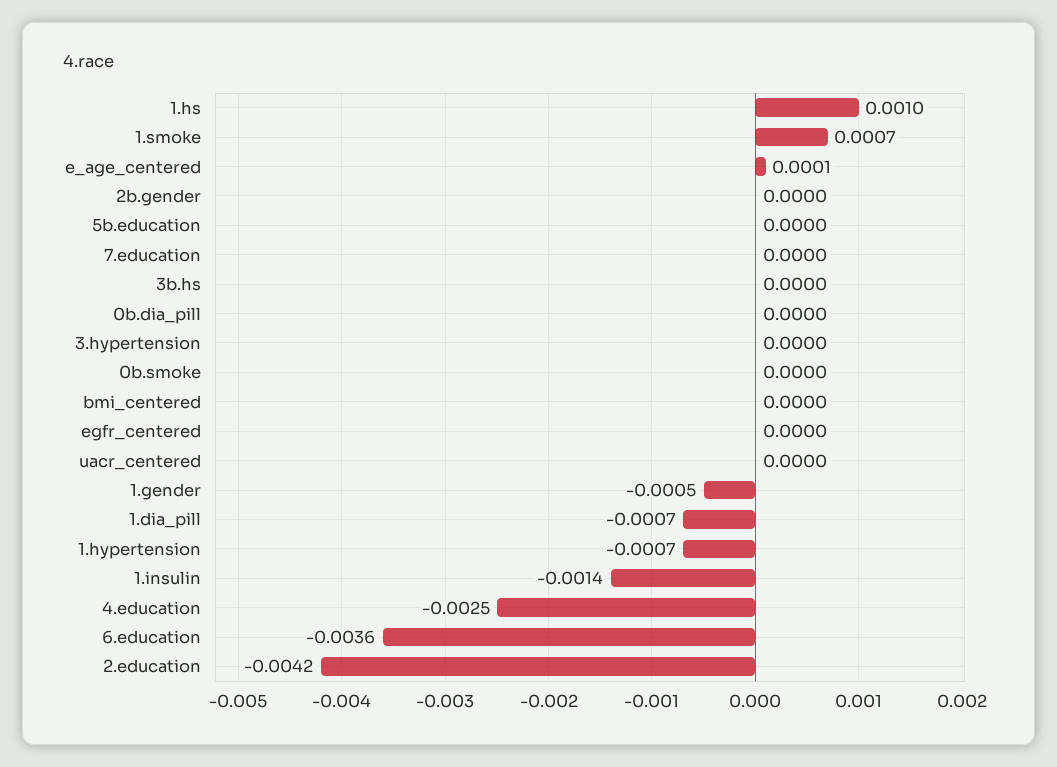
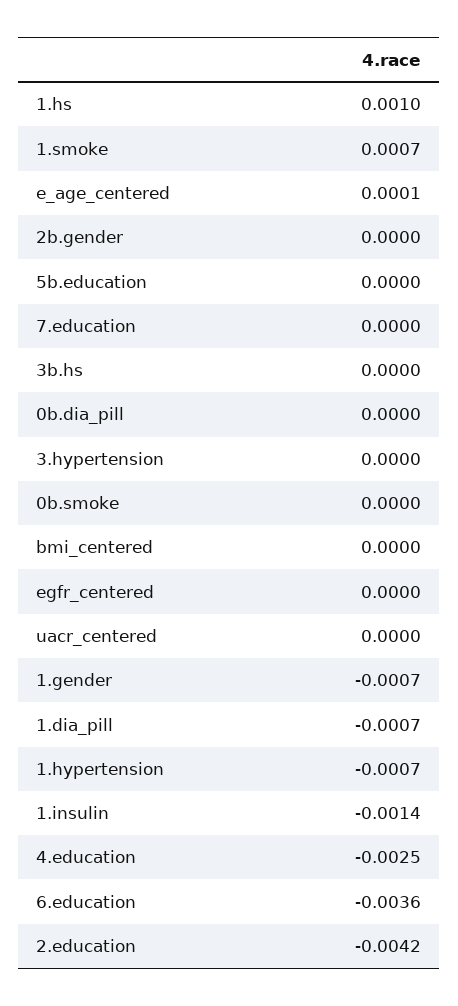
  {
    "1.hs": 0.001,
    "1.smoke": 0.0007,
    "e_age_centered": 0.0001,
    "2b.gender": 0,
    "5b.education": 0,
    "7.education": 0,
    "3b.hs": 0,
    "0b.dia_pill": 0,
    "3.hypertension": 0,
    "0b.smoke": 0,
    "bmi_centered": 0,
    "egfr_centered": 0,
    "uacr_centered": 0,
-   "1.gender": -0.0005,
+   "1.gender": -0.0007,
    "1.dia_pill": -0.0007,
    "1.hypertension": -0.0007,
    "1.insulin": -0.0014,
    "4.education": -0.0025,
    "6.education": -0.0036,
    "2.education": -0.0042
  }

